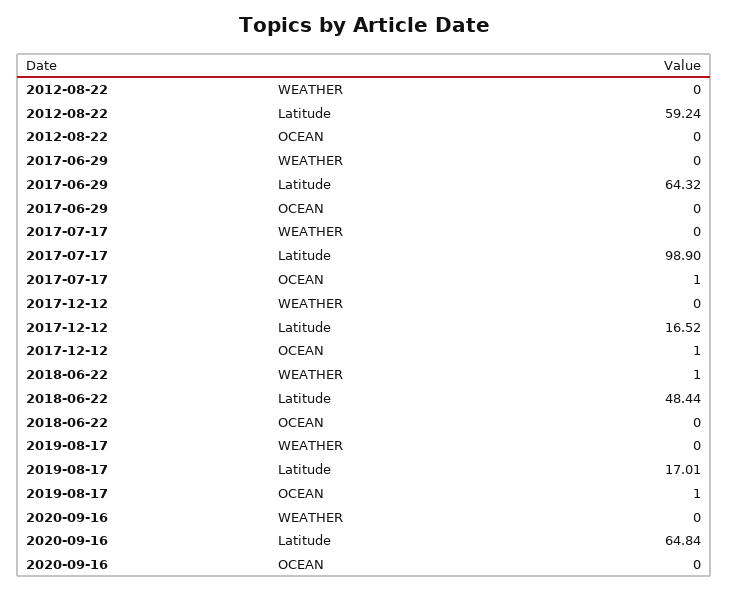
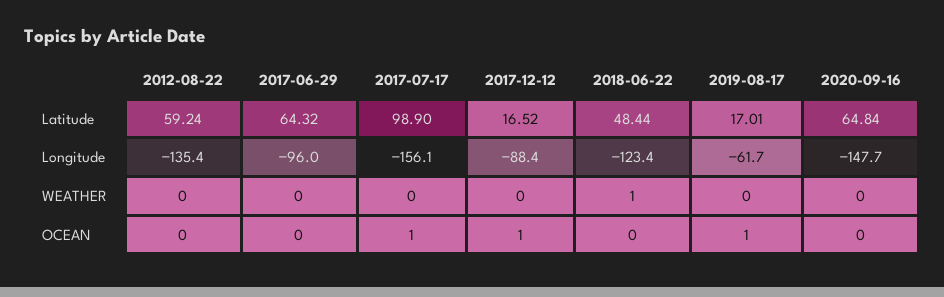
  {
    "2012-08-22": {
      "WEATHER": 0,
      "Latitude": 59.24,
-     "OCEAN": 0
+     "OCEAN": 0,
+     "Longitude": -135.4
    },
    "2017-06-29": {
      "WEATHER": 0,
      "Latitude": 64.32,
-     "OCEAN": 0
+     "OCEAN": 0,
+     "Longitude": -96
    },
    "2017-07-17": {
      "WEATHER": 0,
      "Latitude": 98.9,
-     "OCEAN": 1
+     "OCEAN": 1,
+     "Longitude": -156.1
    },
    "2017-12-12": {
      "WEATHER": 0,
      "Latitude": 16.52,
-     "OCEAN": 1
+     "OCEAN": 1,
+     "Longitude": -88.4
    },
    "2018-06-22": {
      "WEATHER": 1,
      "Latitude": 48.44,
-     "OCEAN": 0
+     "OCEAN": 0,
+     "Longitude": -123.4
    },
    "2019-08-17": {
      "WEATHER": 0,
      "Latitude": 17.01,
-     "OCEAN": 1
+     "OCEAN": 1,
+     "Longitude": -61.7
    },
    "2020-09-16": {
      "WEATHER": 0,
      "Latitude": 64.84,
-     "OCEAN": 0
+     "OCEAN": 0,
+     "Longitude": -147.7
    }
  }

